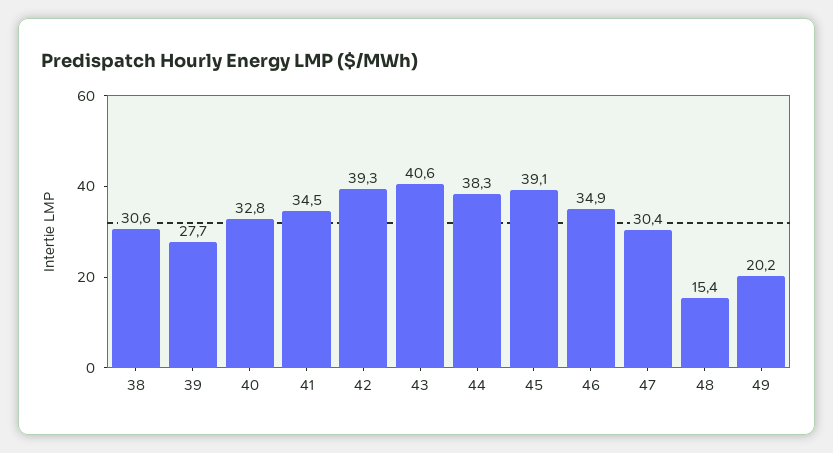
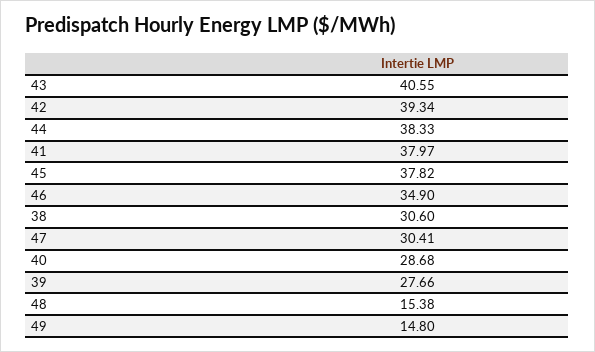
  {
    "38": 30.6,
    "39": 27.66,
-   "40": 32.8,
+   "40": 28.68,
-   "41": 34.5,
+   "41": 37.97,
    "42": 39.34,
    "43": 40.55,
    "44": 38.33,
-   "45": 39.1,
+   "45": 37.82,
    "46": 34.9,
    "47": 30.41,
    "48": 15.38,
-   "49": 20.2
+   "49": 14.8
  }

